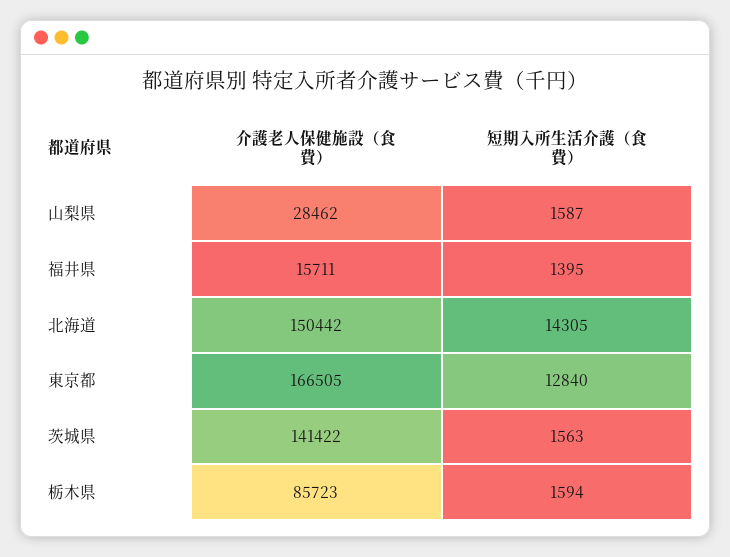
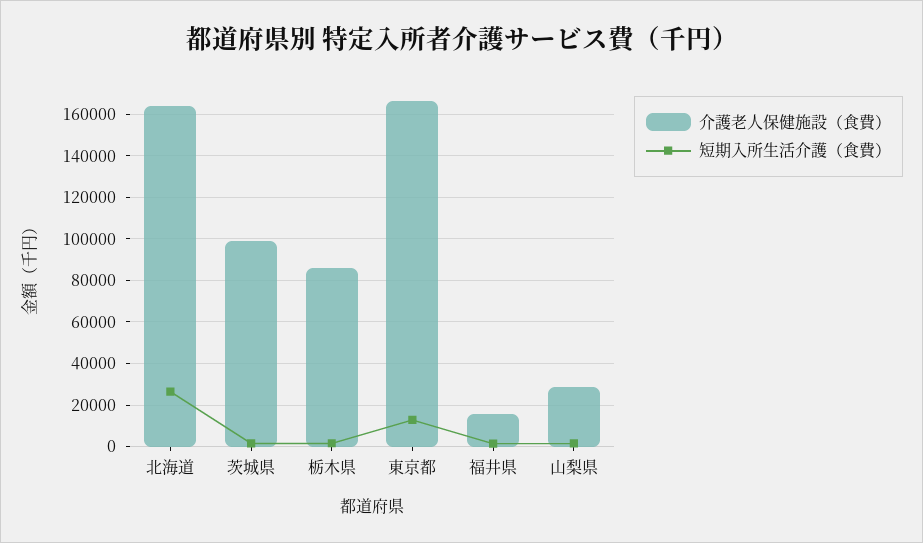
  {
    "介護老人保健施設（食費）": {
      "山梨県": 28462,
      "福井県": 15711,
-     "北海道": 150442,
+     "北海道": 165000,
      "東京都": 166505,
-     "茨城県": 141422,
+     "茨城県": 100000,
      "栃木県": 85723
    },
    "短期入所生活介護（食費）": {
      "山梨県": 1587,
      "福井県": 1395,
-     "北海道": 14305,
+     "北海道": 25000,
      "東京都": 12840,
      "茨城県": 1563,
      "栃木県": 1594
    }
  }

